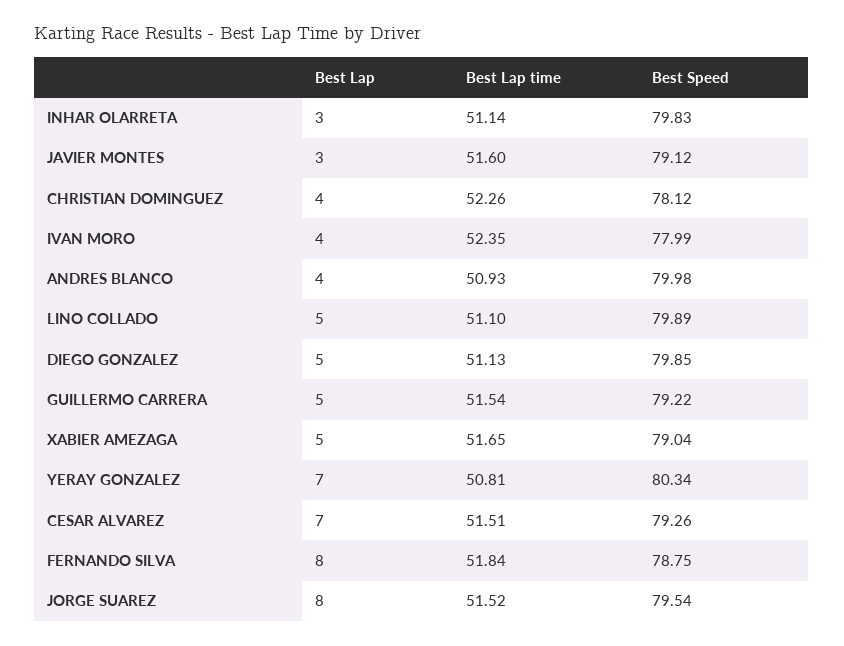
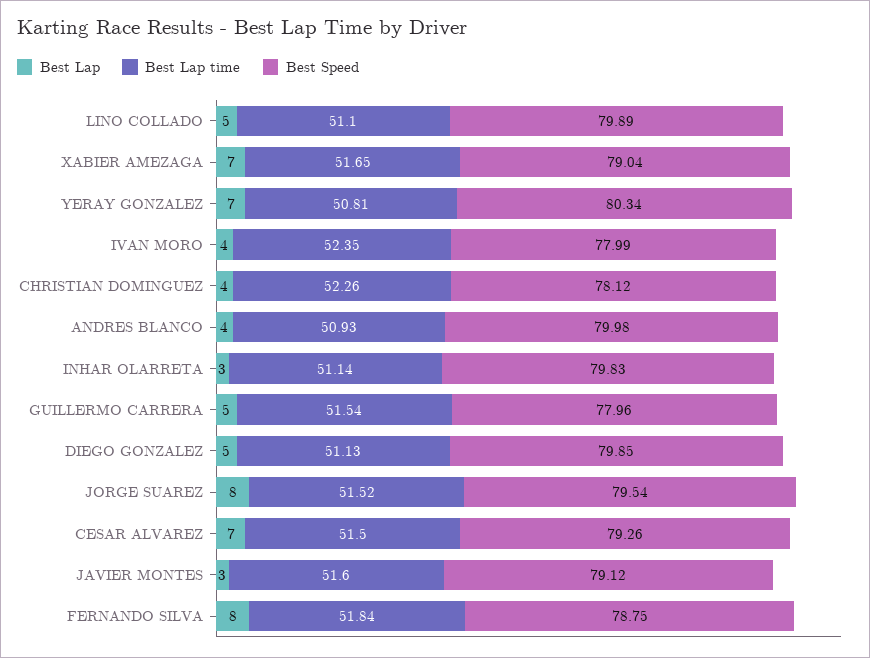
  {
    "Best Lap": {
      "INHAR OLARRETA": 3,
      "JAVIER MONTES": 3,
      "CHRISTIAN DOMINGUEZ": 4,
      "IVAN MORO": 4,
      "ANDRES BLANCO": 4,
      "LINO COLLADO": 5,
      "DIEGO GONZALEZ": 5,
      "GUILLERMO CARRERA": 5,
-     "XABIER AMEZAGA": 5,
+     "XABIER AMEZAGA": 7,
      "YERAY GONZALEZ": 7,
      "CESAR ALVAREZ": 7,
      "FERNANDO SILVA": 8,
      "JORGE SUAREZ": 8
    },
    "Best Lap time": {
      "INHAR OLARRETA": 51.14,
      "JAVIER MONTES": 51.6,
      "CHRISTIAN DOMINGUEZ": 52.26,
      "IVAN MORO": 52.35,
      "ANDRES BLANCO": 50.93,
      "LINO COLLADO": 51.1,
      "DIEGO GONZALEZ": 51.13,
      "GUILLERMO CARRERA": 51.54,
      "XABIER AMEZAGA": 51.65,
      "YERAY GONZALEZ": 50.81,
-     "CESAR ALVAREZ": 51.51,
+     "CESAR ALVAREZ": 51.5,
      "FERNANDO SILVA": 51.84,
      "JORGE SUAREZ": 51.52
    },
    "Best Speed": {
      "INHAR OLARRETA": 79.83,
      "JAVIER MONTES": 79.12,
      "CHRISTIAN DOMINGUEZ": 78.12,
      "IVAN MORO": 77.99,
      "ANDRES BLANCO": 79.98,
      "LINO COLLADO": 79.89,
      "DIEGO GONZALEZ": 79.85,
-     "GUILLERMO CARRERA": 79.22,
+     "GUILLERMO CARRERA": 77.96,
      "XABIER AMEZAGA": 79.04,
      "YERAY GONZALEZ": 80.34,
      "CESAR ALVAREZ": 79.26,
      "FERNANDO SILVA": 78.75,
      "JORGE SUAREZ": 79.54
    }
  }

